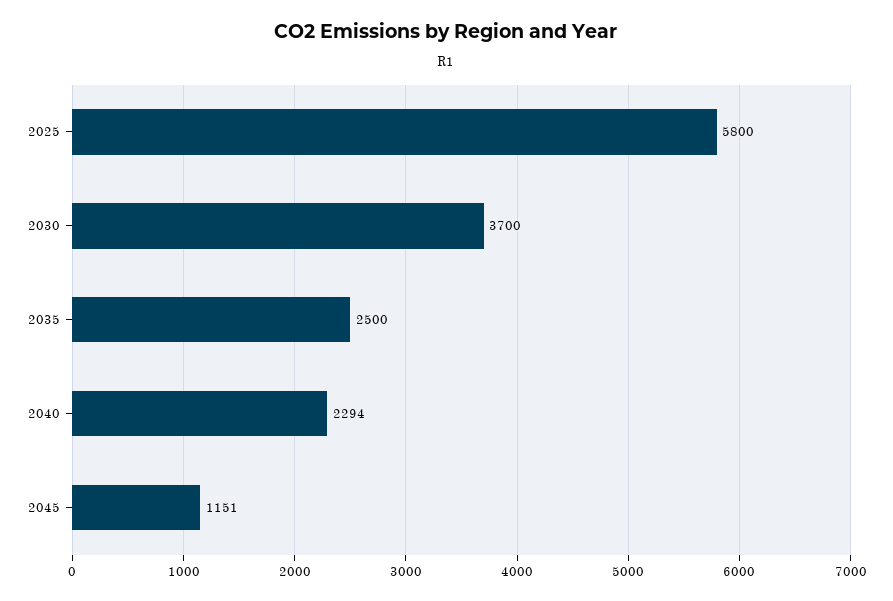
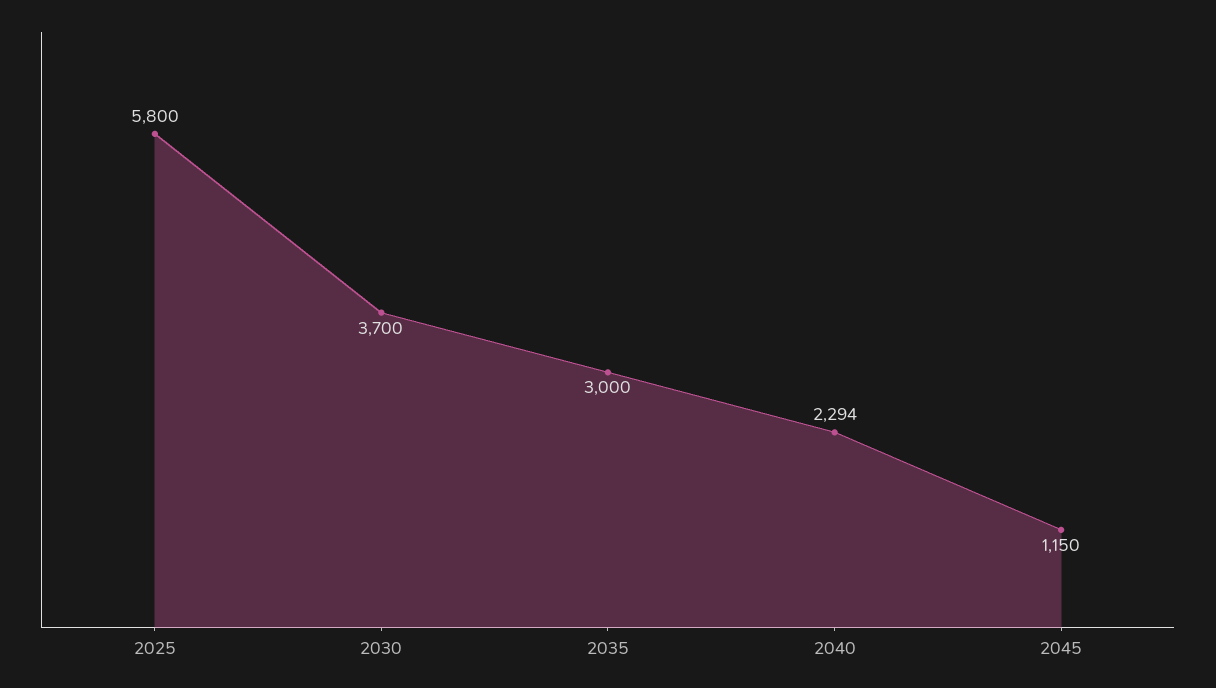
  {
    "2025": 5800,
    "2030": 3700,
-   "2035": 2500,
+   "2035": 3000,
    "2040": 2294,
-   "2045": 1151
+   "2045": 1150
  }

